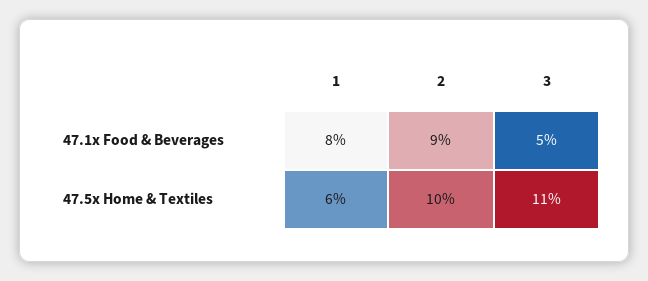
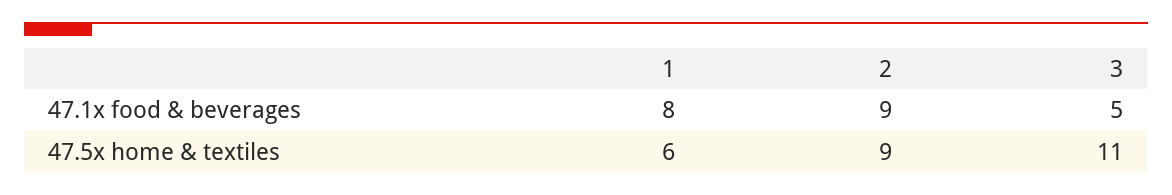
  {
    "1": {
      "47.1x Food & Beverages": 8,
      "47.5x Home & Textiles": 6
    },
    "2": {
      "47.1x Food & Beverages": 9,
-     "47.5x Home & Textiles": 10
+     "47.5x Home & Textiles": 9
    },
    "3": {
      "47.1x Food & Beverages": 5,
      "47.5x Home & Textiles": 11
    }
  }

